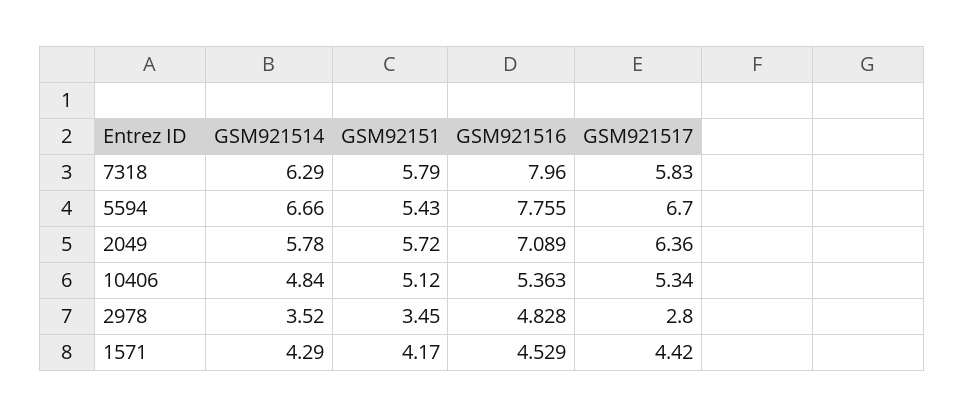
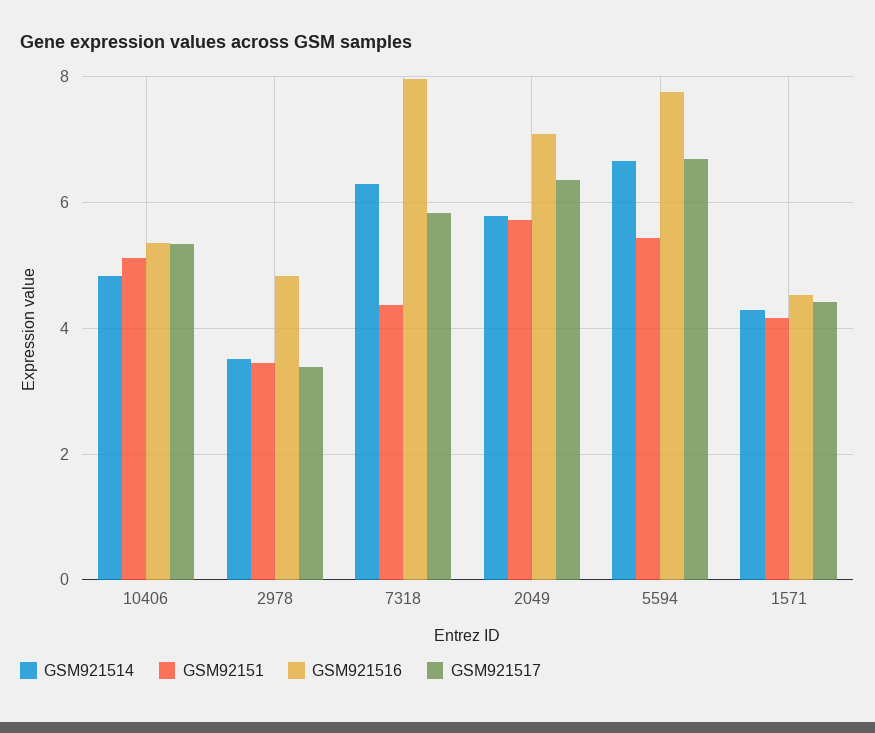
  {
    "GSM921514": {
      "7318": 6.29,
      "5594": 6.66,
      "2049": 5.78,
      "10406": 4.84,
      "2978": 3.52,
      "1571": 4.29
    },
    "GSM92151": {
-     "7318": 5.79,
+     "7318": 4.4,
      "5594": 5.43,
      "2049": 5.72,
      "10406": 5.12,
      "2978": 3.45,
      "1571": 4.17
    },
    "GSM921516": {
      "7318": 7.96,
      "5594": 7.755,
      "2049": 7.089,
      "10406": 5.363,
      "2978": 4.828,
      "1571": 4.529
    },
    "GSM921517": {
      "7318": 5.83,
      "5594": 6.7,
      "2049": 6.36,
      "10406": 5.34,
-     "2978": 2.8,
+     "2978": 3.4,
      "1571": 4.42
    }
  }

